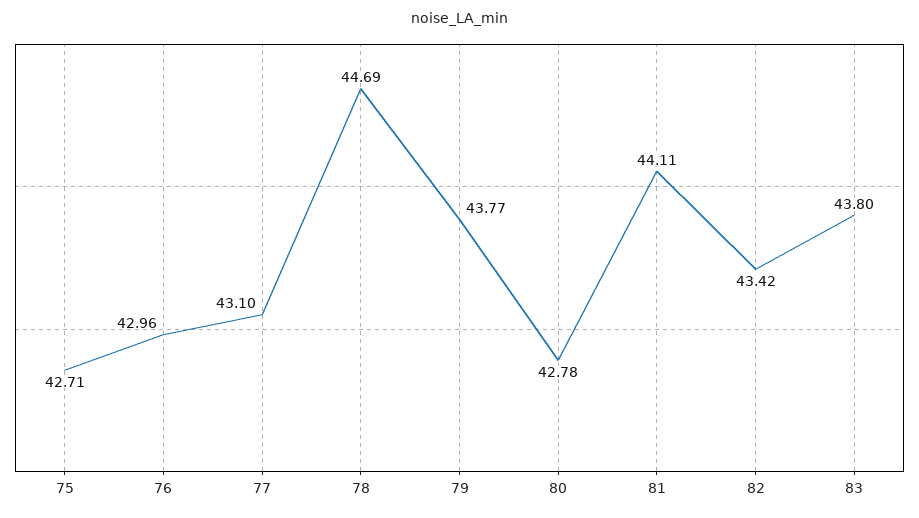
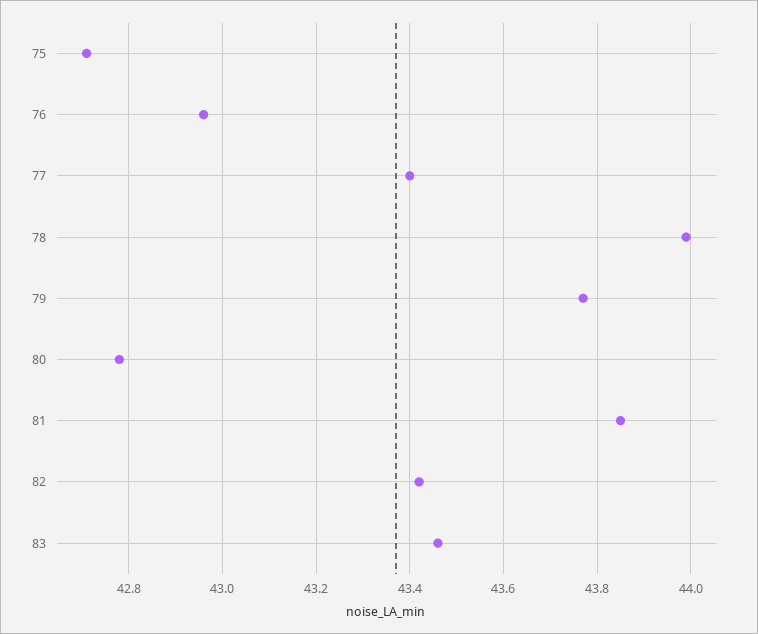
  {
    "75": 42.71,
    "76": 42.96,
-   "77": 43.1,
+   "77": 43.4,
-   "78": 44.69,
+   "78": 44,
    "79": 43.77,
    "80": 42.78,
-   "81": 44.11,
+   "81": 43.85,
    "82": 43.42,
-   "83": 43.8
+   "83": 43.45
  }

